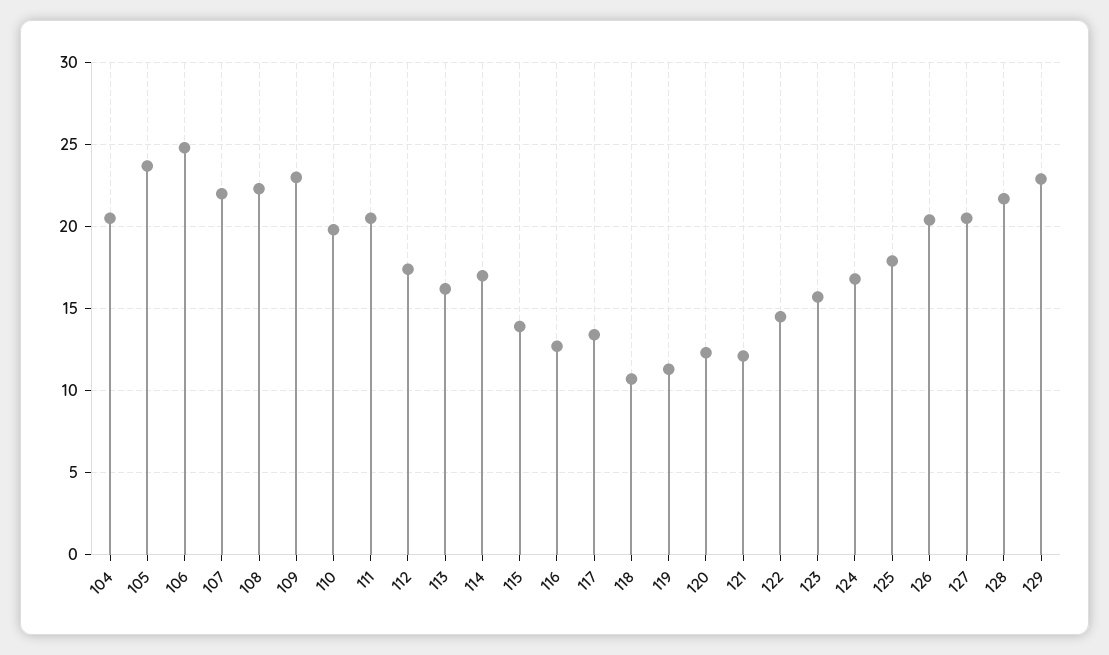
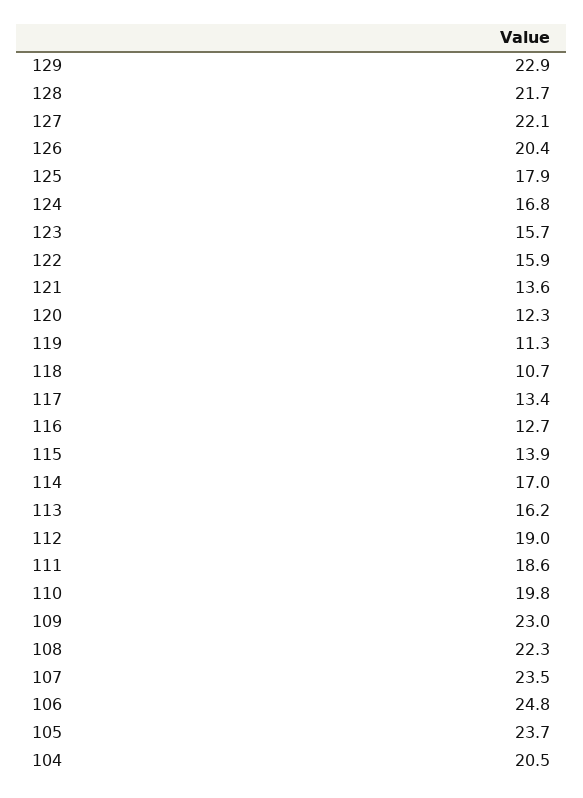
  {
    "104": 20.5,
    "105": 23.7,
    "106": 24.8,
-   "107": 22,
+   "107": 23.5,
    "108": 22.3,
    "109": 23,
    "110": 19.8,
-   "111": 20.5,
+   "111": 18.6,
-   "112": 17.5,
+   "112": 19,
    "113": 16.2,
    "114": 17,
    "115": 13.9,
    "116": 12.7,
    "117": 13.4,
    "118": 10.7,
    "119": 11.3,
    "120": 12.3,
-   "121": 12,
+   "121": 13.6,
-   "122": 14.5,
+   "122": 15.9,
    "123": 15.7,
    "124": 16.8,
    "125": 17.9,
    "126": 20.4,
-   "127": 20.5,
+   "127": 22.1,
    "128": 21.7,
    "129": 22.9
  }

